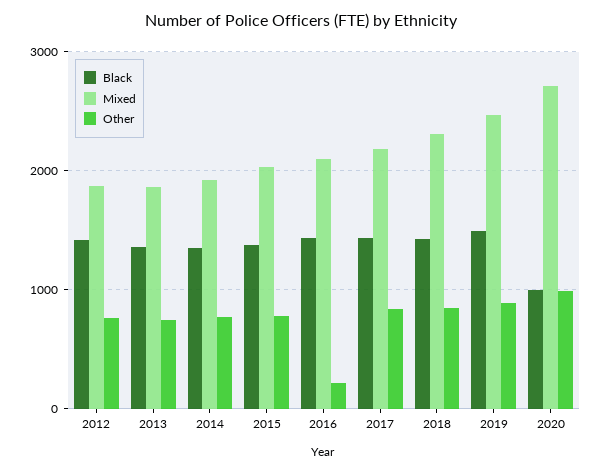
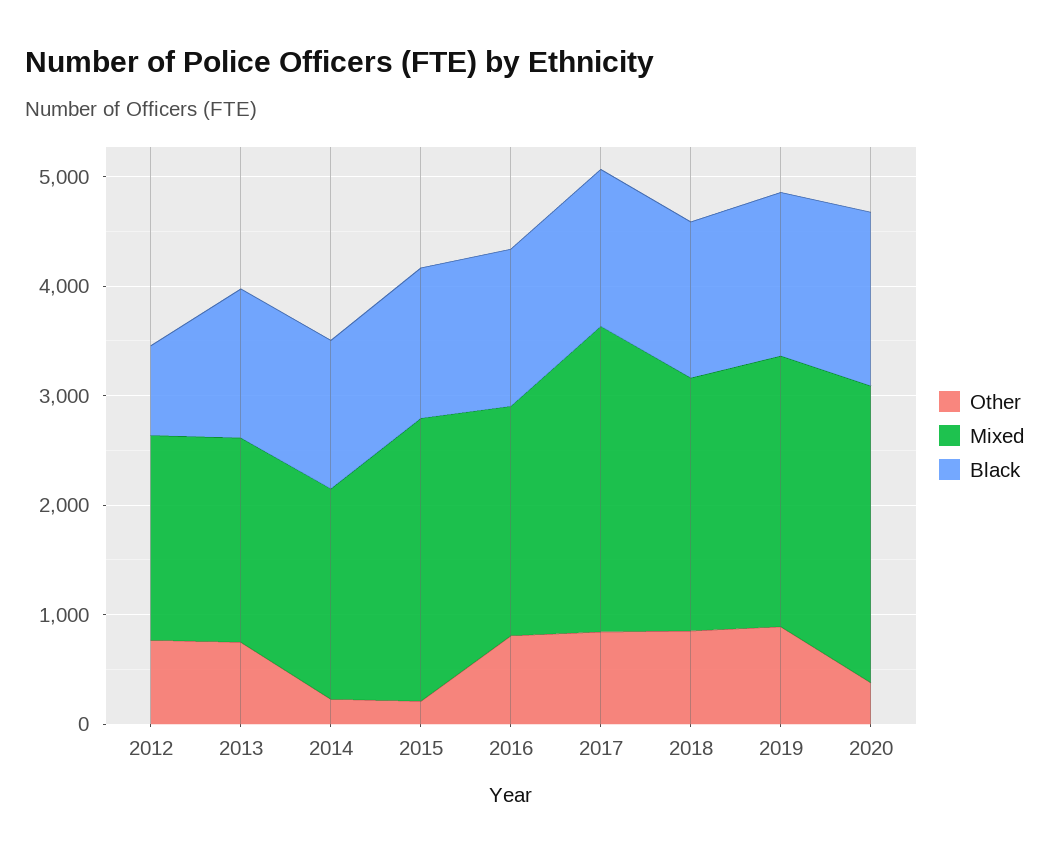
  {
    "Black": {
-     "2012": 1400,
+     "2012": 800,
      "2013": 1400,
      "2014": 1400,
      "2015": 1400,
      "2016": 1400,
      "2017": 1400,
      "2018": 1400,
      "2019": 1500,
-     "2020": 1000
+     "2020": 1600
    },
    "Mixed": {
      "2012": 1900,
      "2013": 1900,
      "2014": 1900,
-     "2015": 2000,
+     "2015": 2600,
      "2016": 2100,
-     "2017": 2200,
+     "2017": 2800,
      "2018": 2300,
      "2019": 2500,
      "2020": 2700
    },
    "Other": {
      "2012": 800,
      "2013": 700,
-     "2014": 800,
+     "2014": 200,
-     "2015": 800,
+     "2015": 200,
-     "2016": 200,
+     "2016": 800,
      "2017": 800,
      "2018": 900,
      "2019": 900,
-     "2020": 1000
+     "2020": 400
    }
  }

